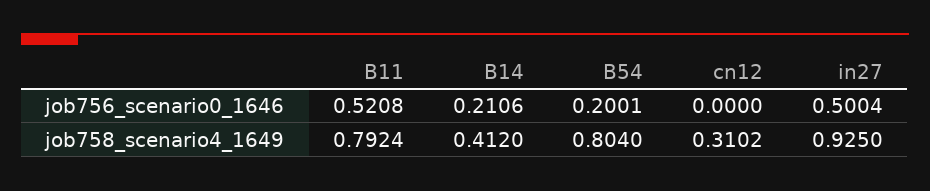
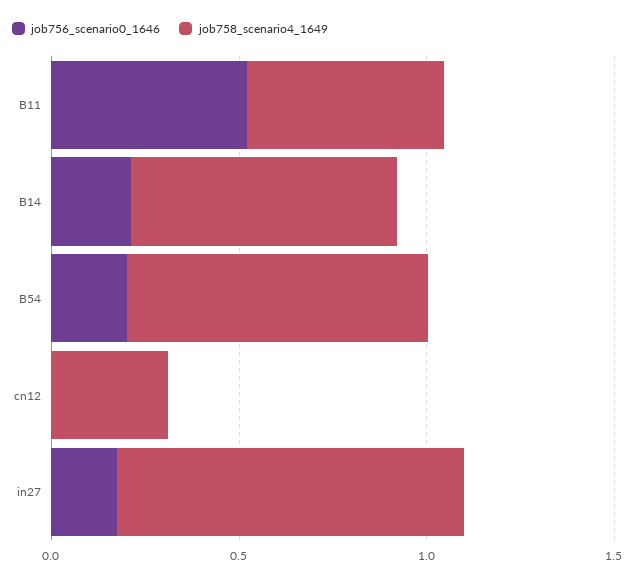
  {
    "job756_scenario0_1646": {
      "B11": 0.5208,
      "B14": 0.2106,
      "B54": 0.2001,
      "cn12": 0,
-     "in27": 0.5004
+     "in27": 0.2
    },
    "job758_scenario4_1649": {
-     "B11": 0.7924,
+     "B11": 0.5,
-     "B14": 0.412,
+     "B14": 0.7,
      "B54": 0.804,
      "cn12": 0.3102,
      "in27": 0.925
    }
  }

